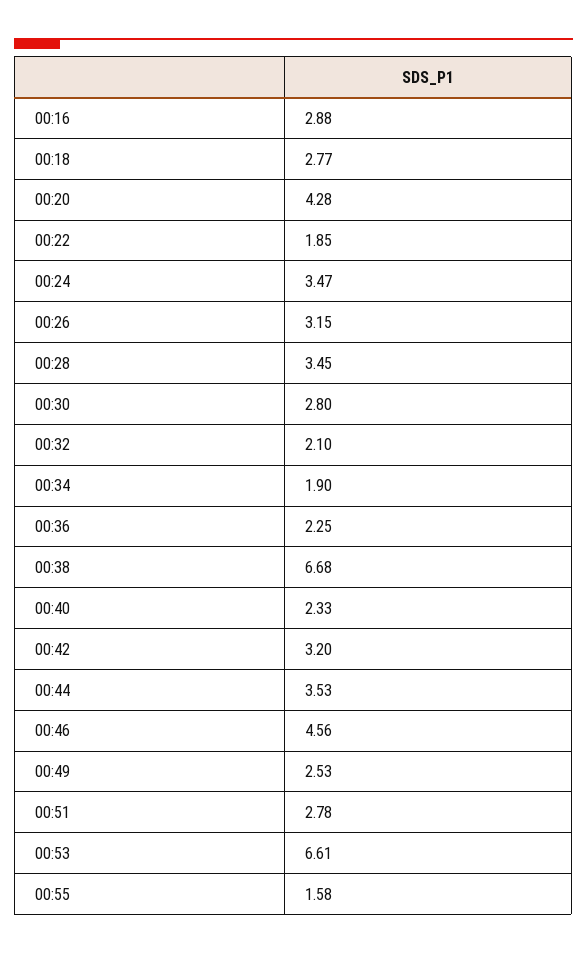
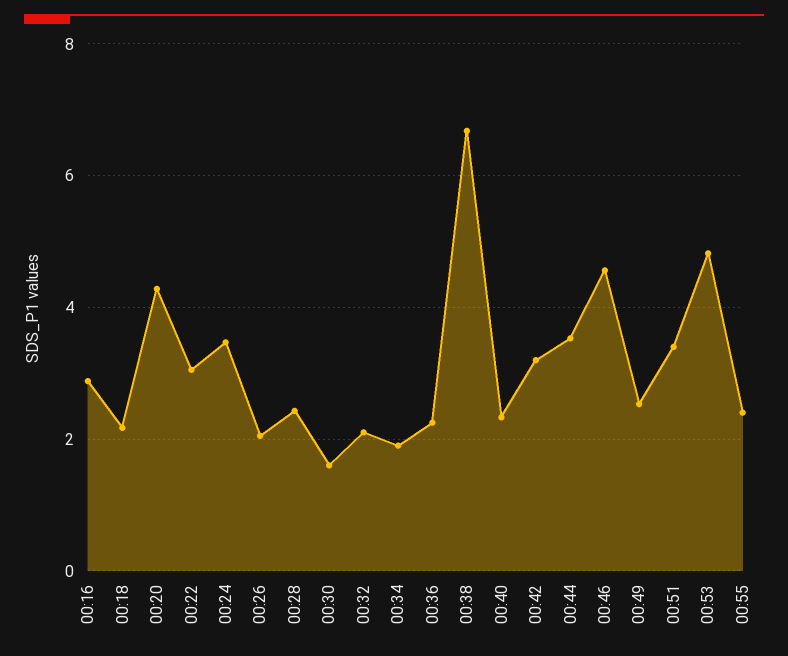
  {
    "00:16": 2.88,
-   "00:18": 2.77,
+   "00:18": 2.2,
    "00:20": 4.28,
-   "00:22": 1.85,
+   "00:22": 3,
    "00:24": 3.47,
-   "00:26": 3.15,
+   "00:26": 2,
-   "00:28": 3.45,
+   "00:28": 2.4,
-   "00:30": 2.8,
+   "00:30": 1.6,
    "00:32": 2.1,
    "00:34": 1.9,
    "00:36": 2.25,
    "00:38": 6.68,
    "00:40": 2.33,
    "00:42": 3.2,
    "00:44": 3.53,
    "00:46": 4.56,
    "00:49": 2.53,
-   "00:51": 2.78,
+   "00:51": 3.4,
-   "00:53": 6.61,
+   "00:53": 4.8,
-   "00:55": 1.58
+   "00:55": 2.4
  }

